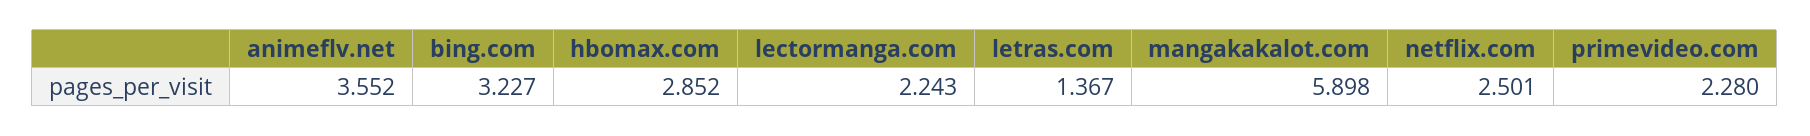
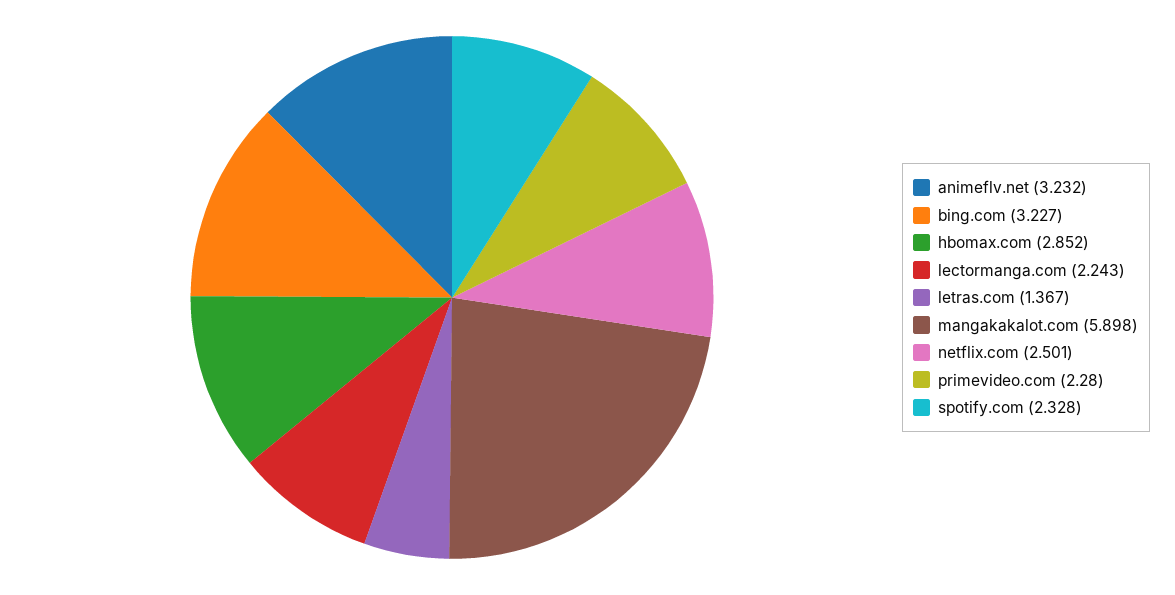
  {
-   "animeflv.net": 3.552,
+   "animeflv.net": 3.232,
    "bing.com": 3.227,
    "hbomax.com": 2.852,
    "lectormanga.com": 2.243,
    "letras.com": 1.367,
    "mangakakalot.com": 5.898,
    "netflix.com": 2.501,
-   "primevideo.com": 2.28
+   "primevideo.com": 2.28,
+   "spotify.com": 2.328
  }

